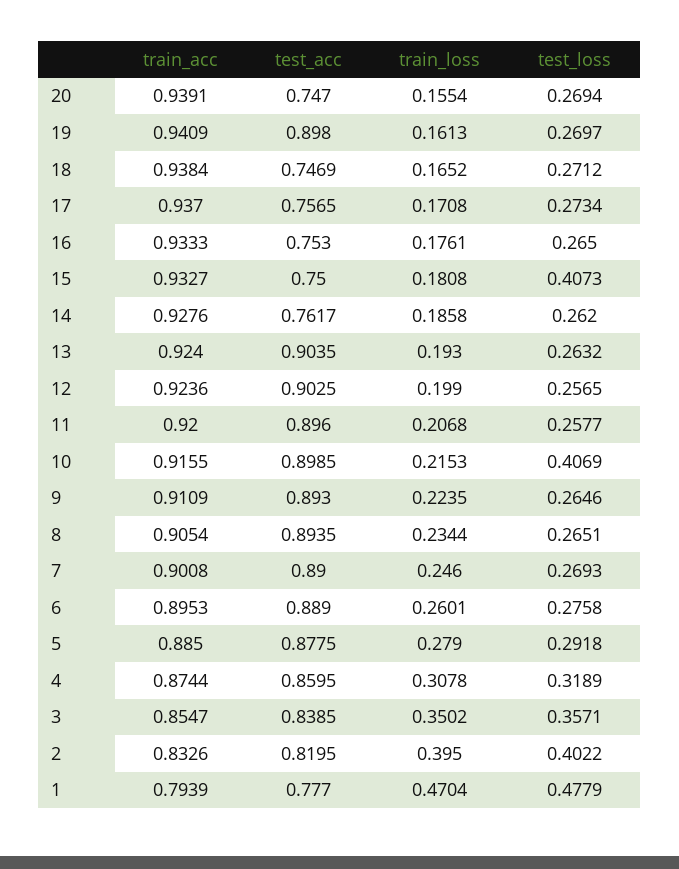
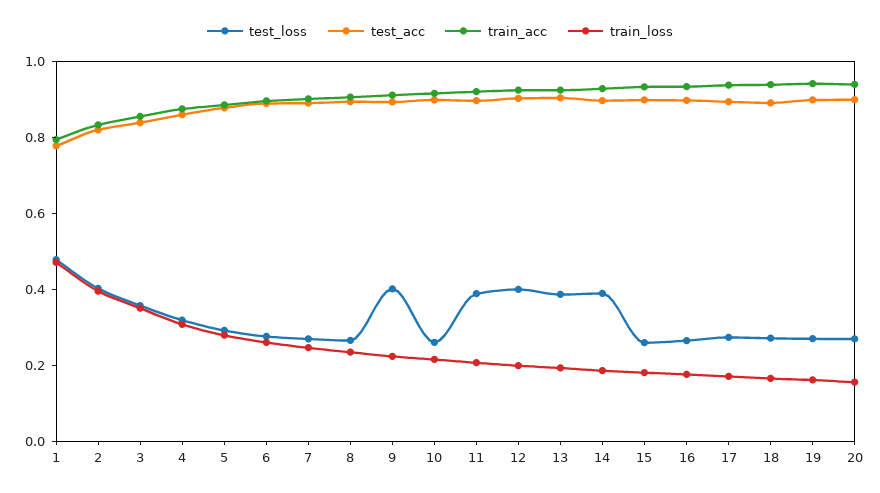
  {
    "train_acc": {
      "20": 0.9391,
      "19": 0.9409,
      "18": 0.9384,
      "17": 0.937,
      "16": 0.9333,
      "15": 0.9327,
      "14": 0.9276,
      "13": 0.924,
      "12": 0.9236,
      "11": 0.92,
      "10": 0.9155,
      "9": 0.9109,
      "8": 0.9054,
      "7": 0.9008,
      "6": 0.8953,
      "5": 0.885,
      "4": 0.8744,
      "3": 0.8547,
      "2": 0.8326,
      "1": 0.7939
    },
    "test_acc": {
-     "20": 0.747,
+     "20": 0.9,
      "19": 0.898,
-     "18": 0.7469,
+     "18": 0.9,
-     "17": 0.7565,
+     "17": 0.9,
-     "16": 0.753,
+     "16": 0.9,
-     "15": 0.75,
+     "15": 0.9,
-     "14": 0.7617,
+     "14": 0.9,
      "13": 0.9035,
      "12": 0.9025,
      "11": 0.896,
      "10": 0.8985,
      "9": 0.893,
      "8": 0.8935,
      "7": 0.89,
      "6": 0.889,
      "5": 0.8775,
      "4": 0.8595,
      "3": 0.8385,
      "2": 0.8195,
      "1": 0.777
    },
    "train_loss": {
      "20": 0.1554,
      "19": 0.1613,
      "18": 0.1652,
      "17": 0.1708,
      "16": 0.1761,
      "15": 0.1808,
      "14": 0.1858,
      "13": 0.193,
      "12": 0.199,
      "11": 0.2068,
      "10": 0.2153,
      "9": 0.2235,
      "8": 0.2344,
      "7": 0.246,
      "6": 0.2601,
      "5": 0.279,
      "4": 0.3078,
      "3": 0.3502,
      "2": 0.395,
      "1": 0.4704
    },
    "test_loss": {
      "20": 0.2694,
      "19": 0.2697,
      "18": 0.2712,
      "17": 0.2734,
      "16": 0.265,
-     "15": 0.4073,
+     "15": 0.25,
-     "14": 0.262,
+     "14": 0.4,
-     "13": 0.2632,
+     "13": 0.4,
-     "12": 0.2565,
+     "12": 0.4,
-     "11": 0.2577,
+     "11": 0.4,
-     "10": 0.4069,
+     "10": 0.25,
-     "9": 0.2646,
+     "9": 0.4,
      "8": 0.2651,
      "7": 0.2693,
      "6": 0.2758,
      "5": 0.2918,
      "4": 0.3189,
      "3": 0.3571,
      "2": 0.4022,
      "1": 0.4779
    }
  }

